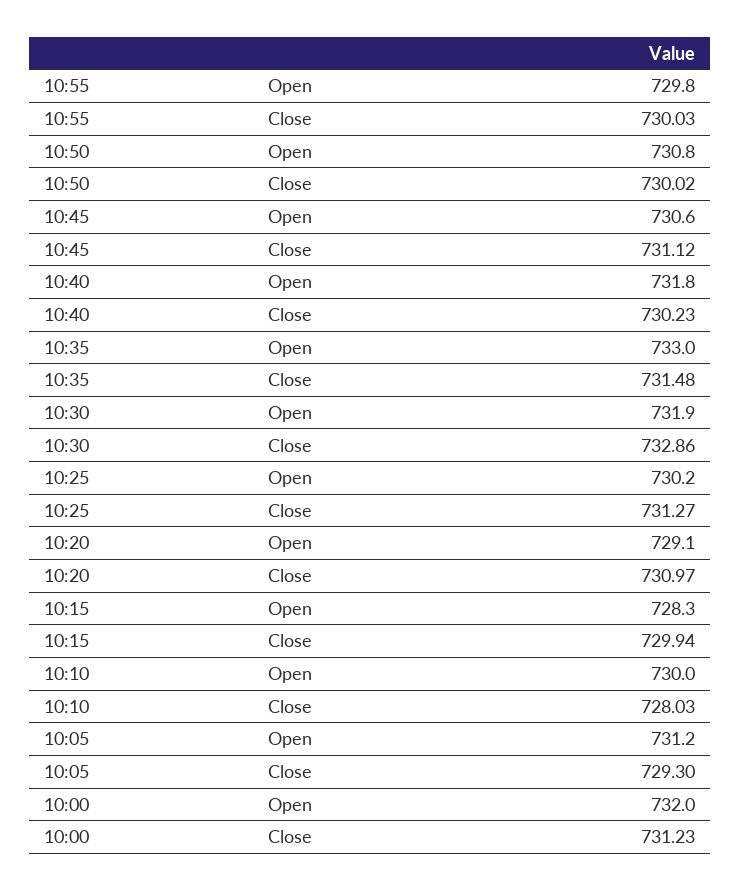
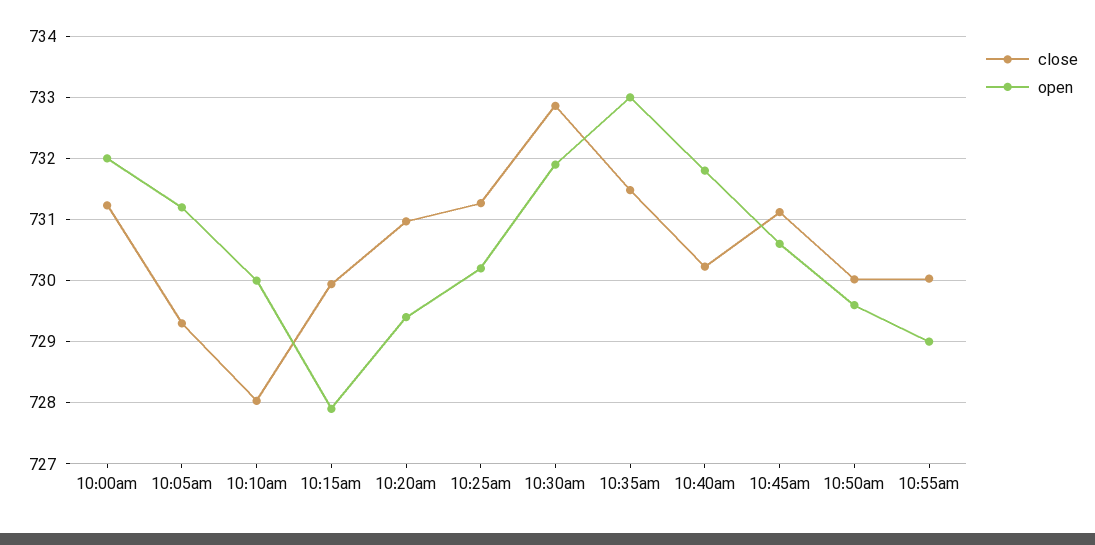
  {
    "Open": {
-     "10:55": 729.8,
+     "10:55": 729,
-     "10:50": 730.8,
+     "10:50": 729.6,
      "10:45": 730.6,
      "10:40": 731.8,
      "10:35": 733,
      "10:30": 731.9,
      "10:25": 730.2,
-     "10:20": 729.1,
+     "10:20": 729.4,
-     "10:15": 728.3,
+     "10:15": 727.9,
      "10:10": 730,
      "10:05": 731.2,
      "10:00": 732
    },
    "Close": {
      "10:55": 730.03,
      "10:50": 730.02,
      "10:45": 731.12,
      "10:40": 730.23,
      "10:35": 731.48,
      "10:30": 732.86,
      "10:25": 731.27,
      "10:20": 730.97,
      "10:15": 729.94,
      "10:10": 728.03,
      "10:05": 729.3,
      "10:00": 731.23
    }
  }

